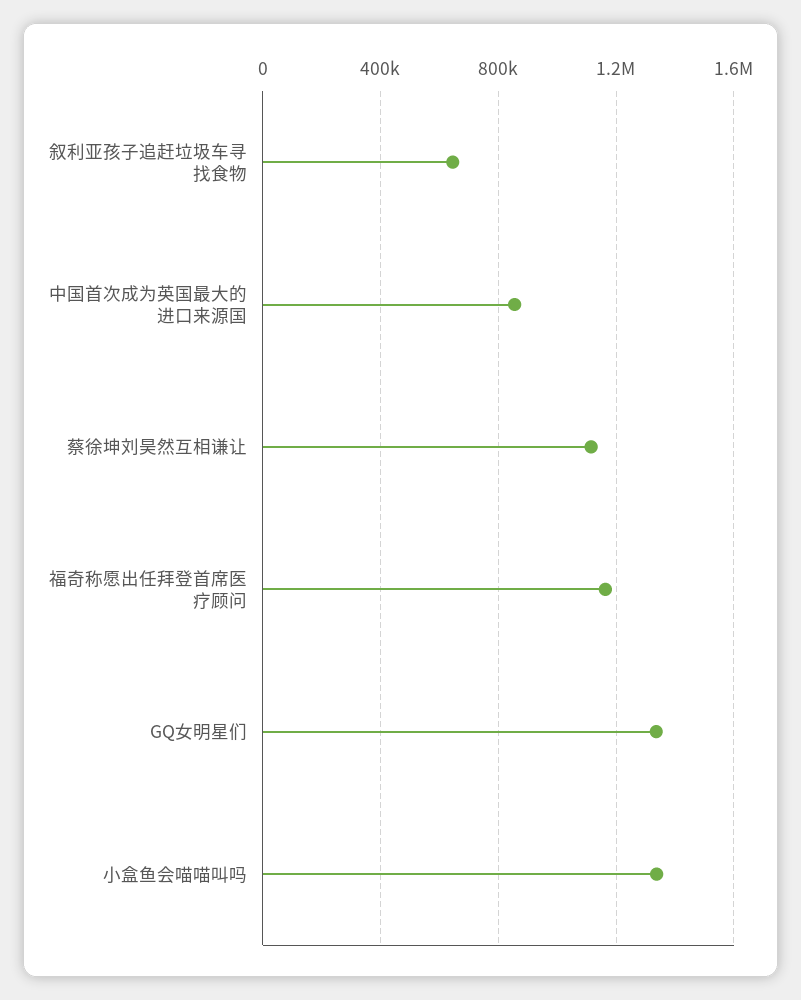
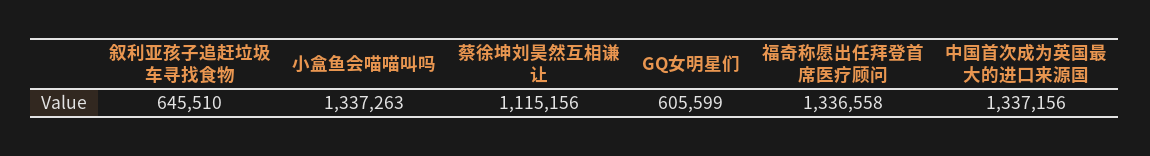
  {
    "叙利亚孩子追赶垃圾车寻找食物": 645510,
-   "中国首次成为英国最大的进口来源国": 850000,
+   "中国首次成为英国最大的进口来源国": 1337156,
    "蔡徐坤刘昊然互相谦让": 1115156,
-   "福奇称愿出任拜登首席医疗顾问": 1150000,
+   "福奇称愿出任拜登首席医疗顾问": 1336558,
-   "GQ女明星们": 1350000,
+   "GQ女明星们": 605599,
    "小盒鱼会喵喵叫吗": 1337263
  }

